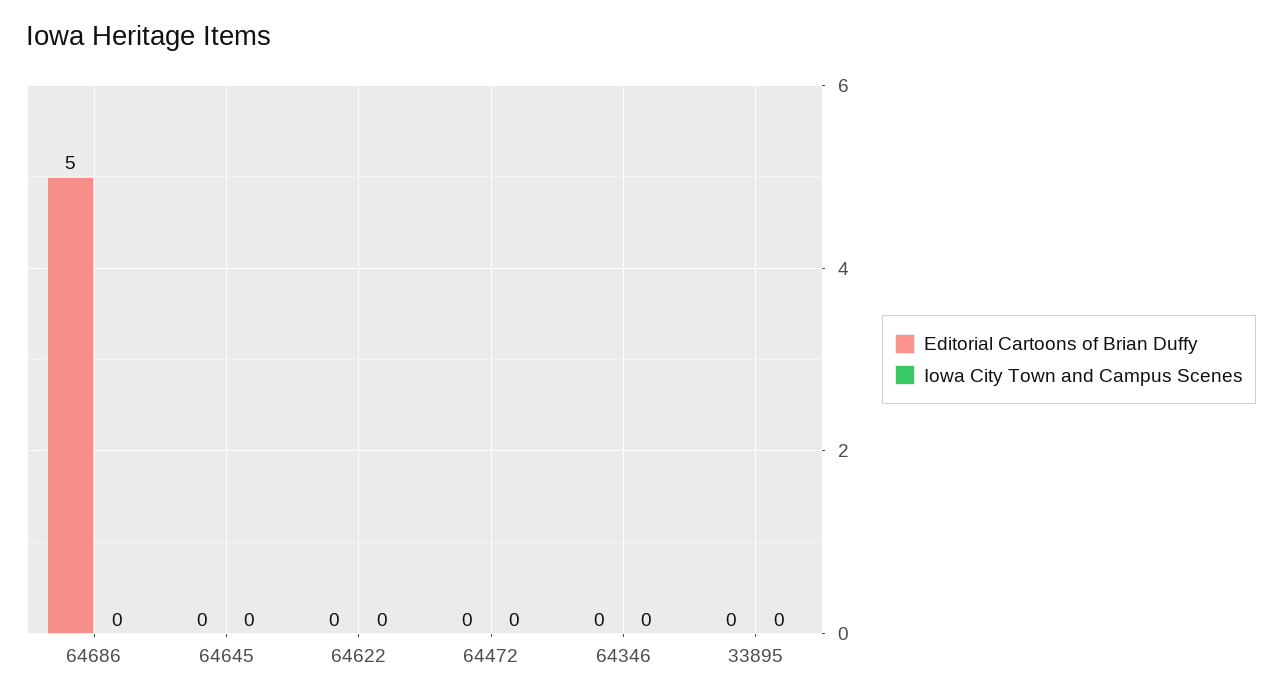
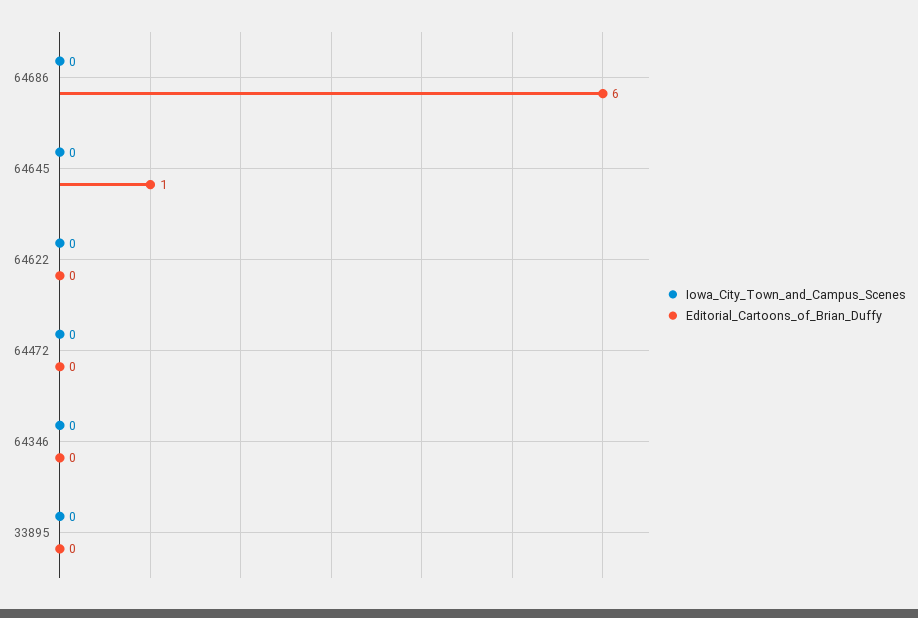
  {
    "Editorial Cartoons of Brian Duffy": {
-     "64686": 5,
+     "64686": 6,
-     "64645": 0,
+     "64645": 1,
      "64622": 0,
      "64472": 0,
      "64346": 0,
      "33895": 0
    },
    "Iowa City Town and Campus Scenes": {
      "64686": 0,
      "64645": 0,
      "64622": 0,
      "64472": 0,
      "64346": 0,
      "33895": 0
    }
  }

